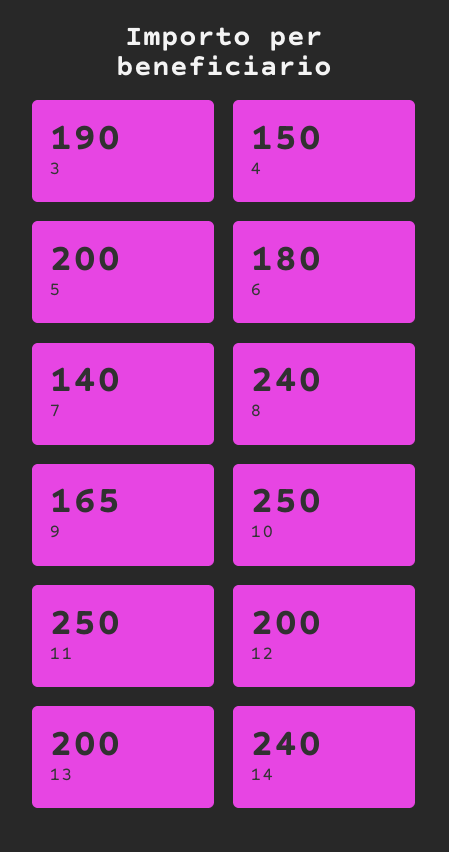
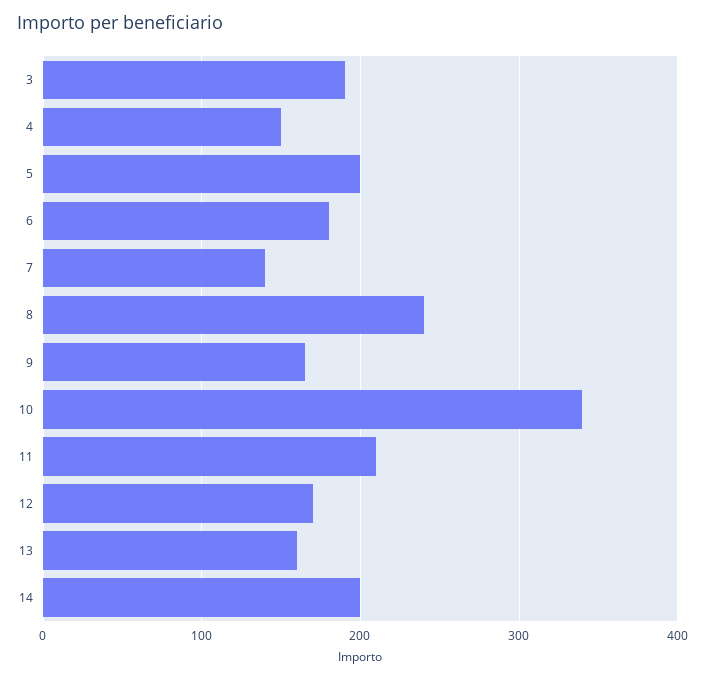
  {
    "3": 190,
    "4": 150,
    "5": 200,
    "6": 180,
    "7": 140,
    "8": 240,
    "9": 165,
-   "10": 250,
+   "10": 340,
-   "11": 250,
+   "11": 210,
-   "12": 200,
+   "12": 170,
-   "13": 200,
+   "13": 160,
-   "14": 240
+   "14": 200
  }

